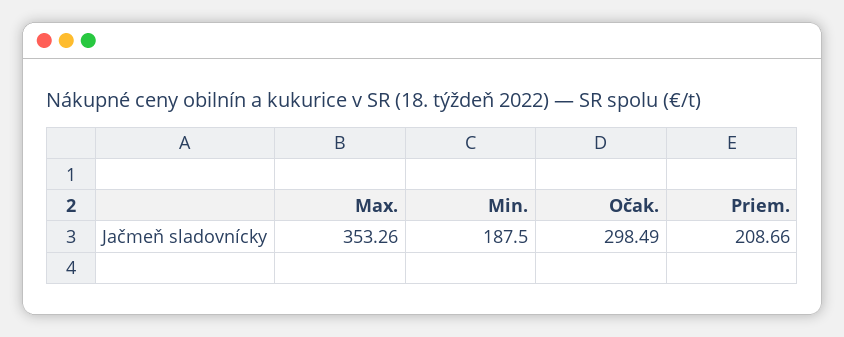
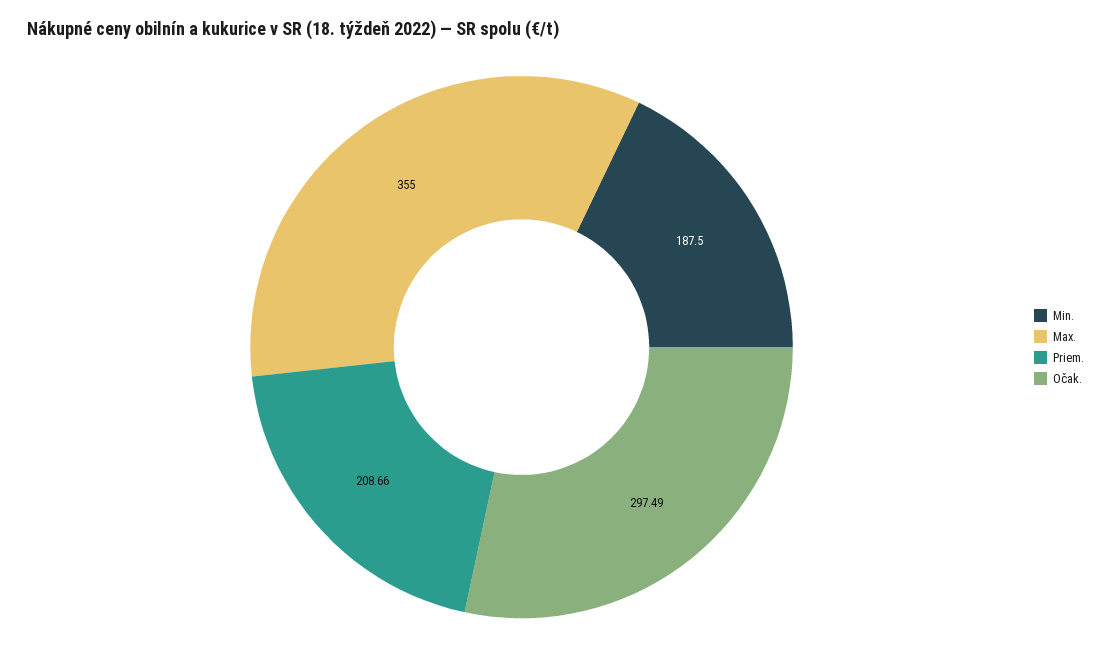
  {
-   "Max.": 353.26,
+   "Max.": 355,
    "Min.": 187.5,
-   "Očak.": 298.49,
+   "Očak.": 297.49,
    "Priem.": 208.66
  }

